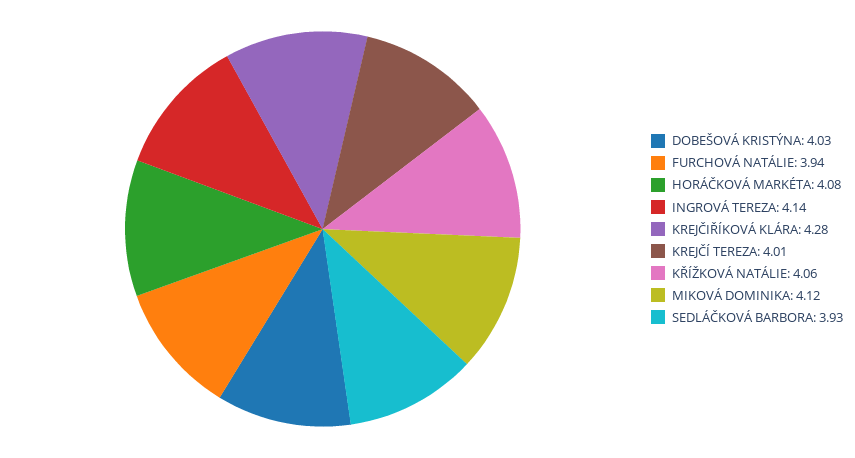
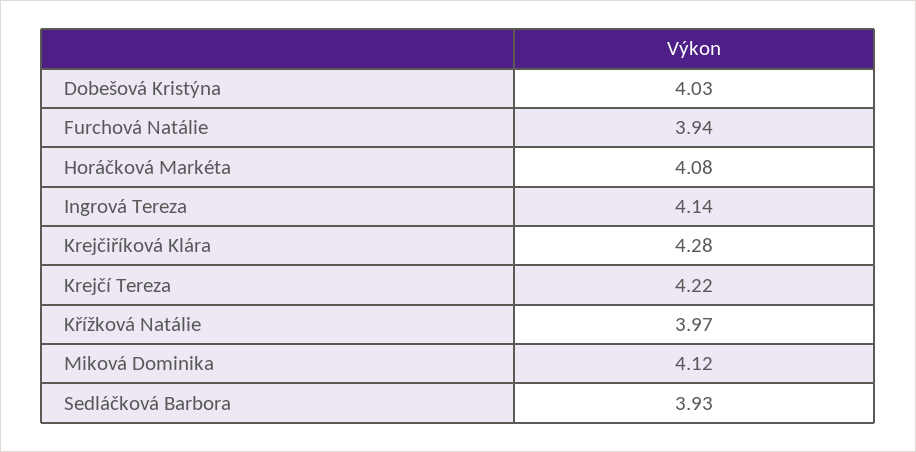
  {
    "DOBEŠOVÁ KRISTÝNA": 4.03,
    "FURCHOVÁ NATÁLIE": 3.94,
    "HORÁČKOVÁ MARKÉTA": 4.08,
    "INGROVÁ TEREZA": 4.14,
    "KREJČIŘÍKOVÁ KLÁRA": 4.28,
-   "KREJČÍ TEREZA": 4.01,
+   "KREJČÍ TEREZA": 4.22,
-   "KŘÍŽKOVÁ NATÁLIE": 4.06,
+   "KŘÍŽKOVÁ NATÁLIE": 3.97,
    "MIKOVÁ DOMINIKA": 4.12,
    "SEDLÁČKOVÁ BARBORA": 3.93
  }

